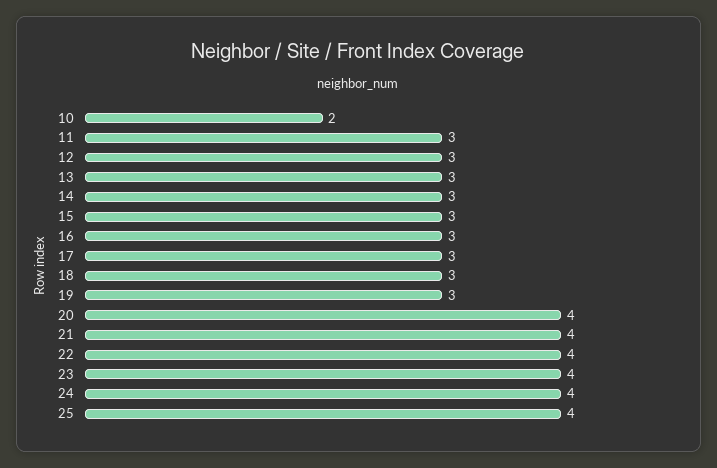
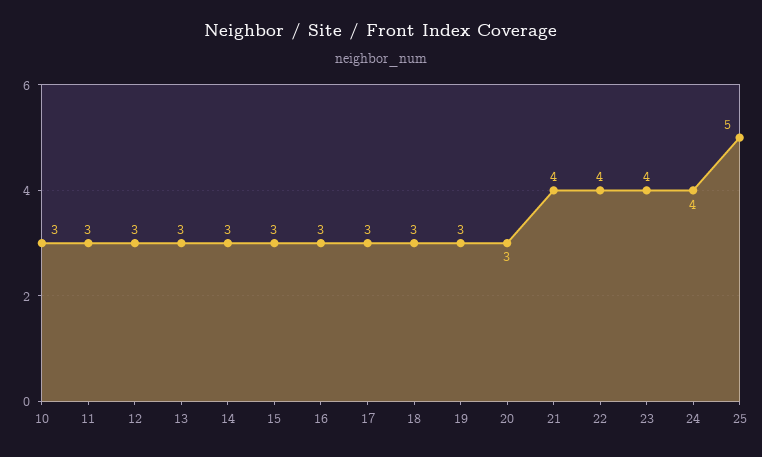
  {
-   "10": 2,
+   "10": 3,
    "11": 3,
    "12": 3,
    "13": 3,
    "14": 3,
    "15": 3,
    "16": 3,
    "17": 3,
    "18": 3,
    "19": 3,
-   "20": 4,
+   "20": 3,
    "21": 4,
    "22": 4,
    "23": 4,
    "24": 4,
-   "25": 4
+   "25": 5
  }

